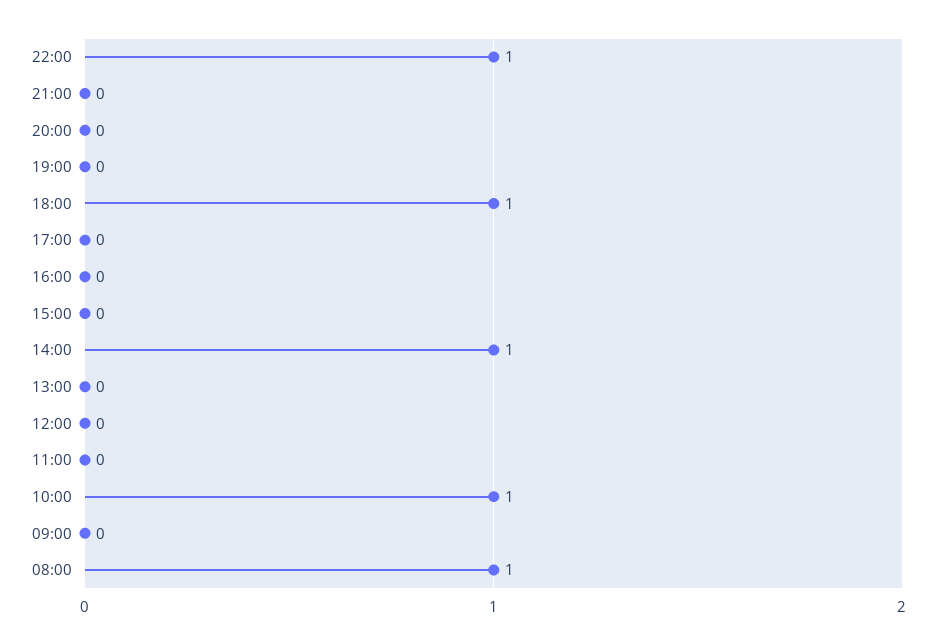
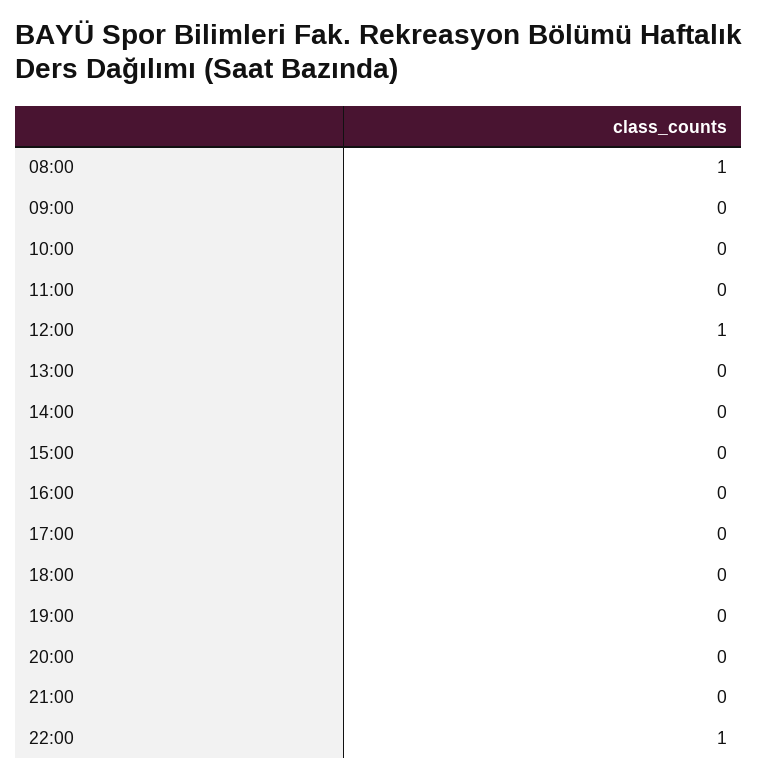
  {
    "22:00": 1,
    "21:00": 0,
    "20:00": 0,
    "19:00": 0,
-   "18:00": 1,
+   "18:00": 0,
    "17:00": 0,
    "16:00": 0,
    "15:00": 0,
-   "14:00": 1,
+   "14:00": 0,
    "13:00": 0,
-   "12:00": 0,
+   "12:00": 1,
    "11:00": 0,
-   "10:00": 1,
+   "10:00": 0,
    "09:00": 0,
    "08:00": 1
  }

